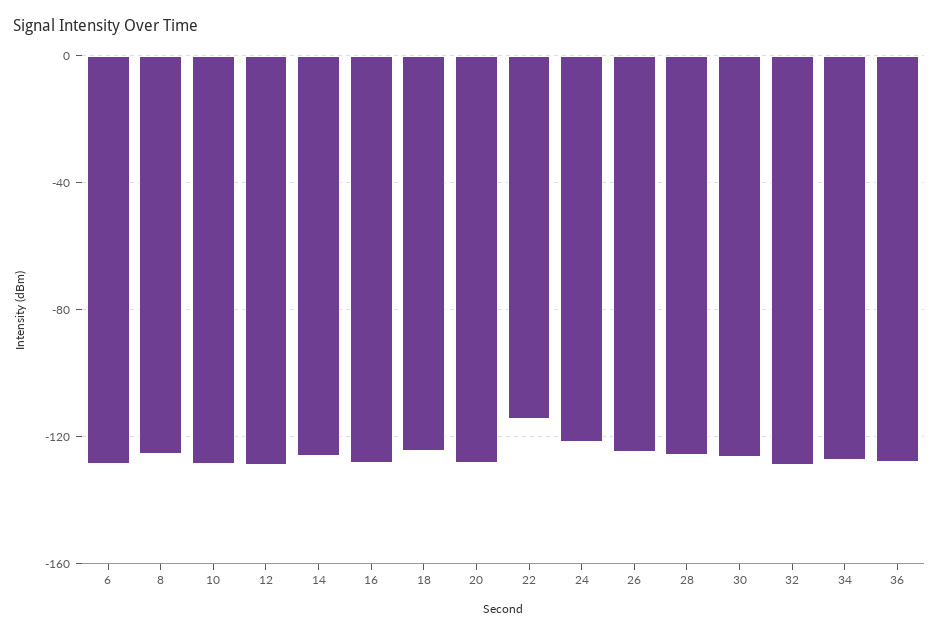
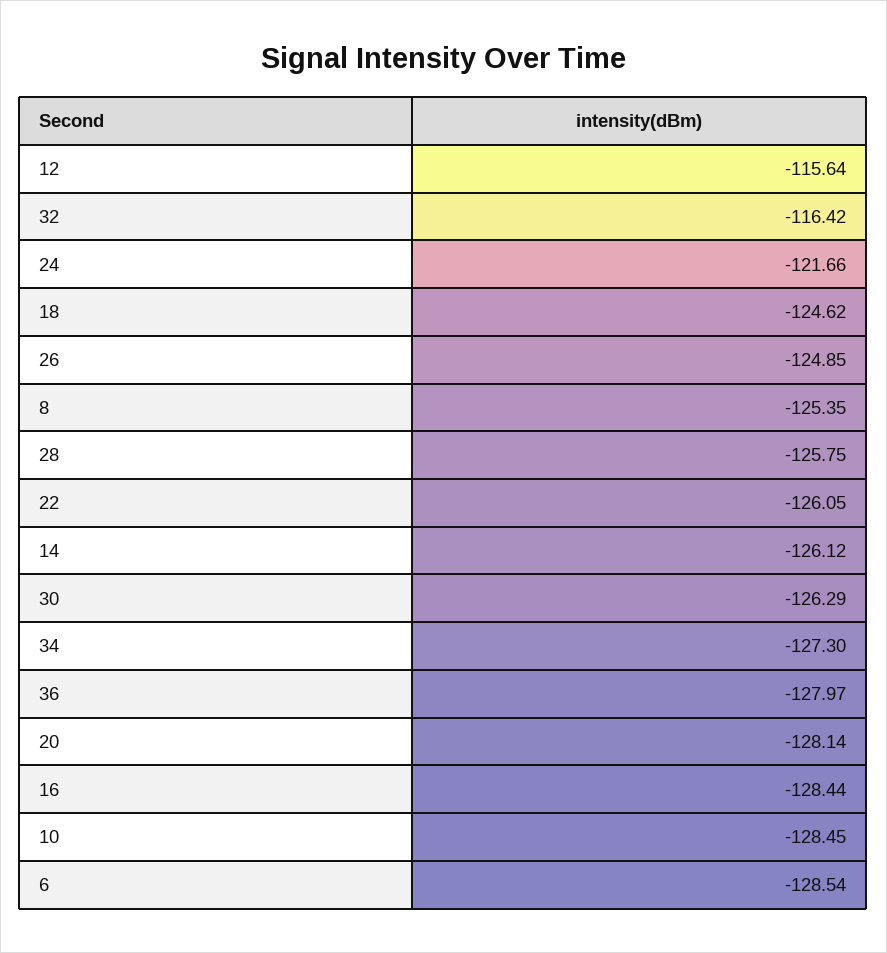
  {
    "6": -128.54,
    "8": -125.35,
    "10": -128.45,
-   "12": -130,
+   "12": -115.64,
    "14": -126.12,
    "16": -128.44,
    "18": -124.62,
    "20": -128.14,
-   "22": -115,
+   "22": -126.05,
    "24": -121.66,
    "26": -124.85,
    "28": -125.75,
    "30": -126.29,
-   "32": -130,
+   "32": -116.42,
    "34": -127.3,
    "36": -127.97
  }

